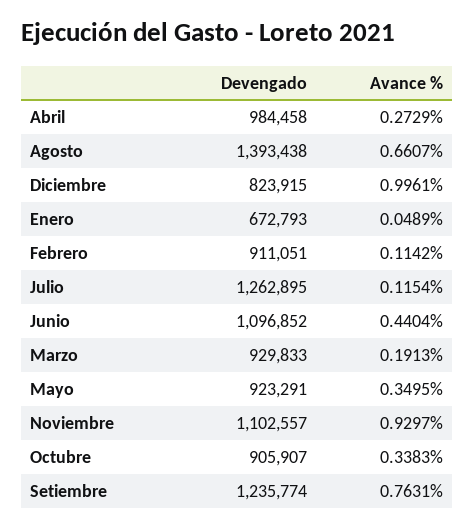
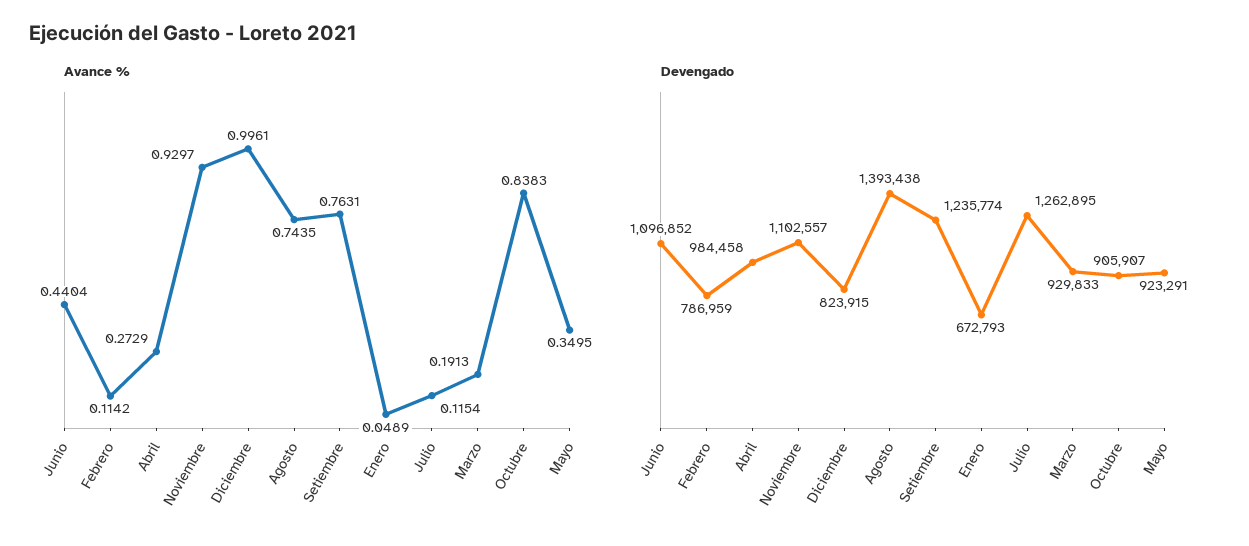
  {
    "Devengado": {
      "Abril": 984458,
      "Agosto": 1393438,
      "Diciembre": 823915,
      "Enero": 672793,
-     "Febrero": 911051,
+     "Febrero": 786959,
      "Julio": 1262895,
      "Junio": 1096852,
      "Marzo": 929833,
      "Mayo": 923291,
      "Noviembre": 1102557,
      "Octubre": 905907,
      "Setiembre": 1235774
    },
    "Avance %": {
      "Abril": 0.2729,
-     "Agosto": 0.6607,
+     "Agosto": 0.7435,
      "Diciembre": 0.9961,
      "Enero": 0.0489,
      "Febrero": 0.1142,
      "Julio": 0.1154,
      "Junio": 0.4404,
      "Marzo": 0.1913,
      "Mayo": 0.3495,
      "Noviembre": 0.9297,
-     "Octubre": 0.3383,
+     "Octubre": 0.8383,
      "Setiembre": 0.7631
    }
  }

